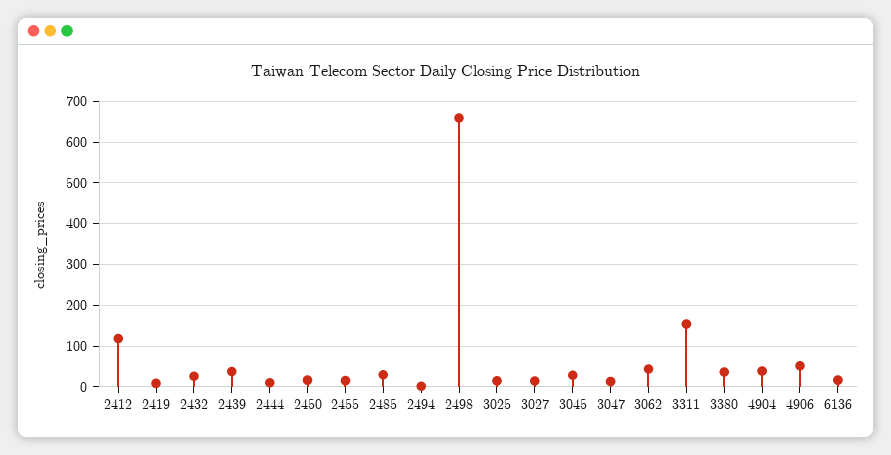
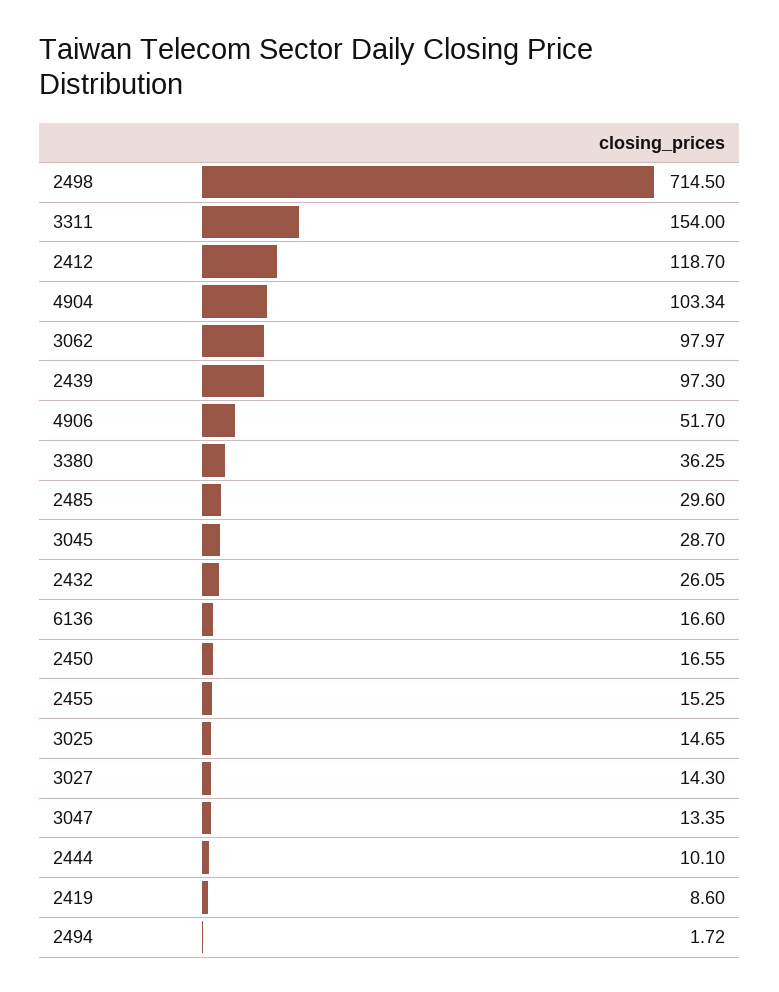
  {
    "2412": 118.7,
    "2419": 8.6,
    "2432": 26.05,
-   "2439": 40,
+   "2439": 97.3,
    "2444": 10.1,
    "2450": 16.55,
    "2455": 15.25,
    "2485": 29.6,
    "2494": 1.72,
-   "2498": 660,
+   "2498": 714.5,
    "3025": 14.65,
    "3027": 14.3,
    "3045": 28.7,
    "3047": 13.35,
-   "3062": 40,
+   "3062": 97.97,
    "3311": 154,
    "3380": 36.25,
-   "4904": 40,
+   "4904": 103.34,
    "4906": 51.7,
    "6136": 16.6
  }

